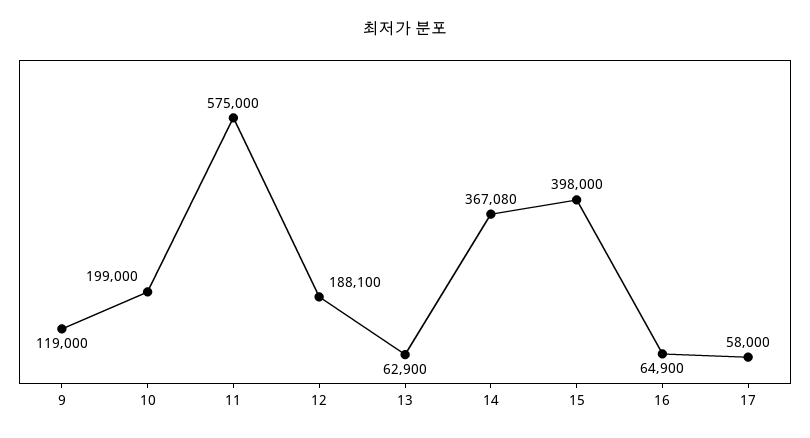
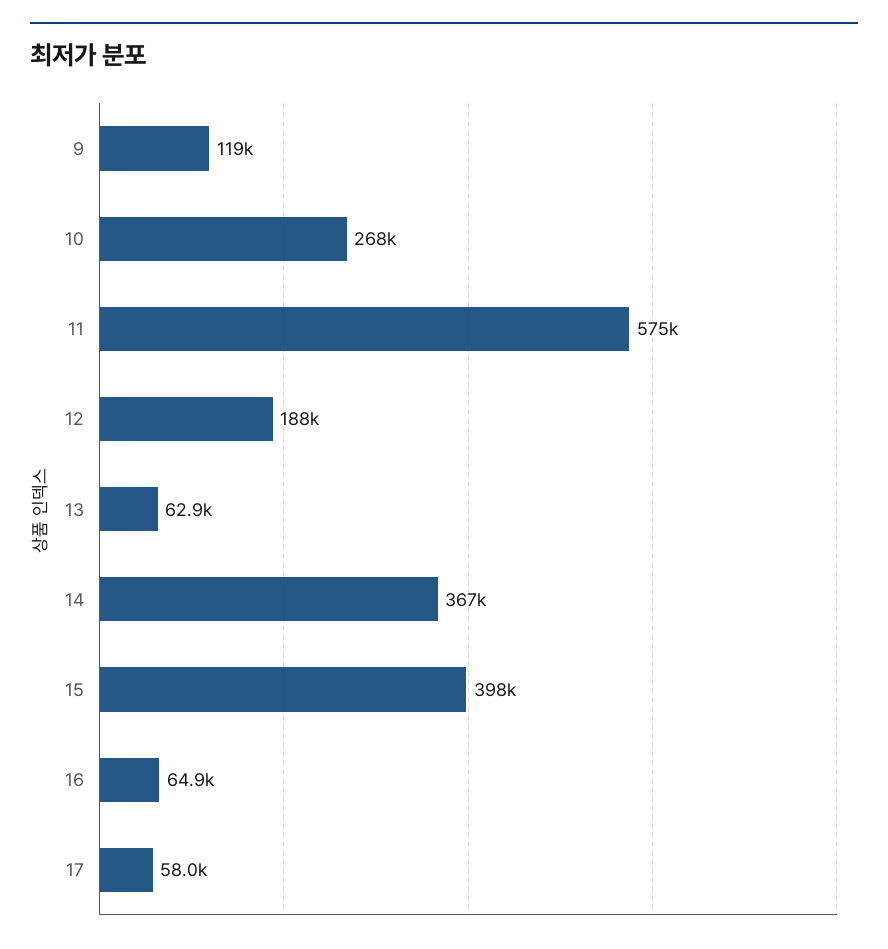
  {
    "9": 119000,
-   "10": 199000,
+   "10": 268000,
    "11": 575000,
    "12": 188100,
    "13": 62900,
    "14": 367080,
    "15": 398000,
    "16": 64900,
    "17": 58000
  }

